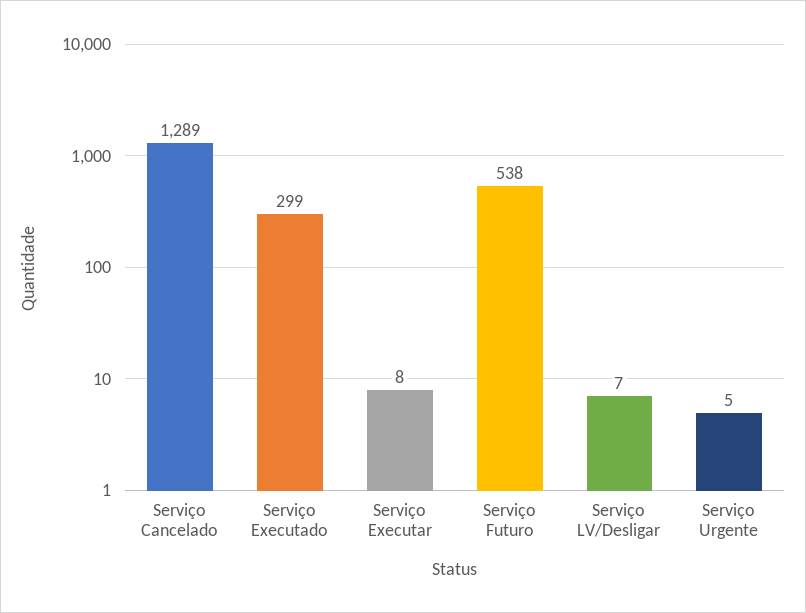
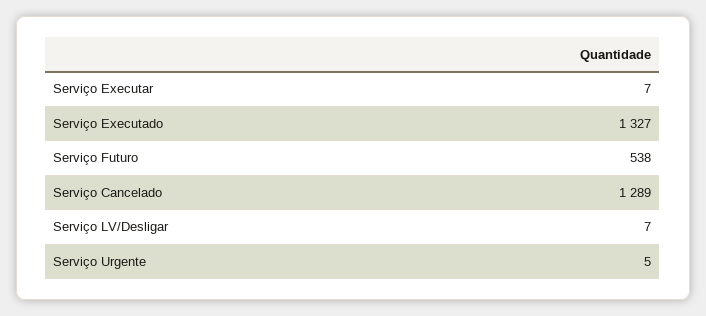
  {
    "Serviço Cancelado": 1289,
-   "Serviço Executado": 299,
+   "Serviço Executado": 1327,
-   "Serviço Executar": 8,
+   "Serviço Executar": 7,
    "Serviço Futuro": 538,
    "Serviço LV/Desligar": 7,
    "Serviço Urgente": 5
  }

